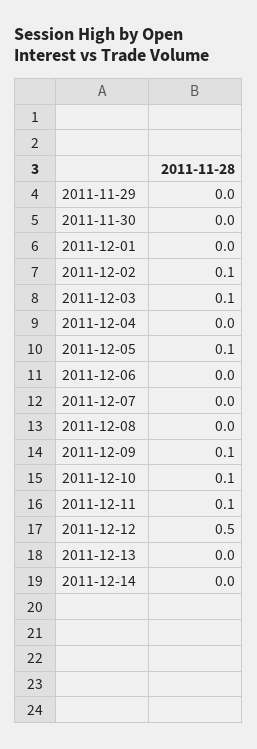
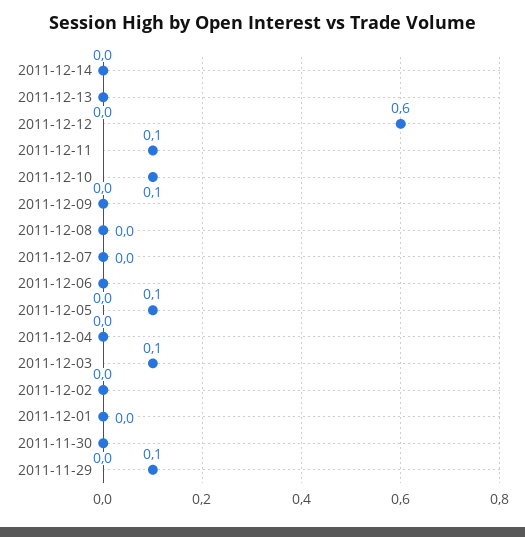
  {
-   "2011-11-29": 0,
+   "2011-11-29": 0.1,
    "2011-11-30": 0,
    "2011-12-01": 0,
-   "2011-12-02": 0.1,
+   "2011-12-02": 0,
    "2011-12-03": 0.1,
    "2011-12-04": 0,
    "2011-12-05": 0.1,
    "2011-12-06": 0,
    "2011-12-07": 0,
    "2011-12-08": 0,
-   "2011-12-09": 0.1,
+   "2011-12-09": 0,
    "2011-12-10": 0.1,
    "2011-12-11": 0.1,
-   "2011-12-12": 0.5,
+   "2011-12-12": 0.6,
    "2011-12-13": 0,
    "2011-12-14": 0
  }

